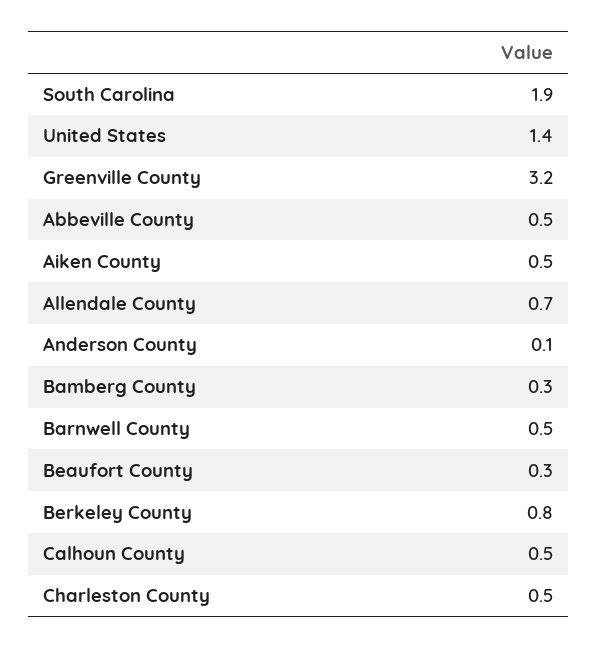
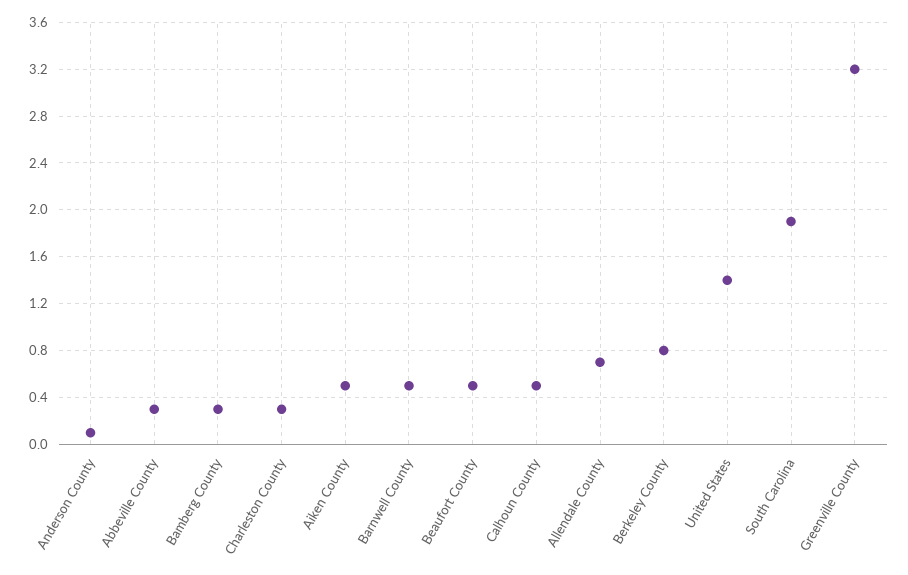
  {
    "South Carolina": 1.9,
    "United States": 1.4,
    "Greenville County": 3.2,
-   "Abbeville County": 0.5,
+   "Abbeville County": 0.3,
    "Aiken County": 0.5,
    "Allendale County": 0.7,
    "Anderson County": 0.1,
    "Bamberg County": 0.3,
    "Barnwell County": 0.5,
-   "Beaufort County": 0.3,
+   "Beaufort County": 0.5,
    "Berkeley County": 0.8,
    "Calhoun County": 0.5,
-   "Charleston County": 0.5
+   "Charleston County": 0.3
  }

